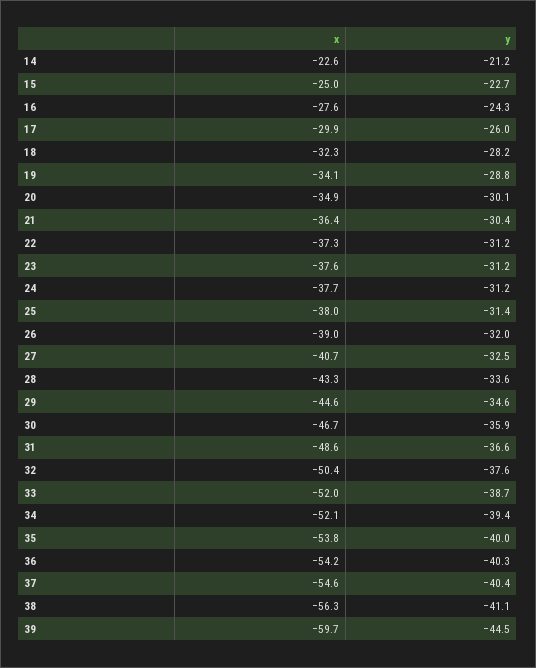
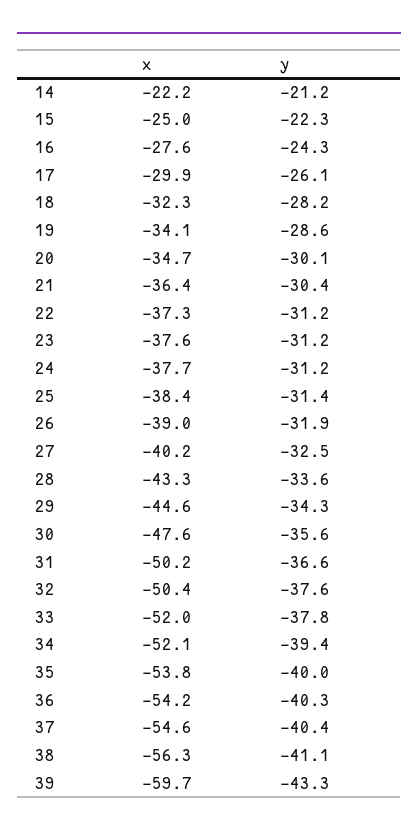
  {
    "x": {
-     "14": -22.6,
+     "14": -22.2,
      "15": -25,
      "16": -27.6,
      "17": -29.9,
      "18": -32.3,
      "19": -34.1,
-     "20": -34.9,
+     "20": -34.7,
      "21": -36.4,
      "22": -37.3,
      "23": -37.6,
      "24": -37.7,
-     "25": -38,
+     "25": -38.4,
      "26": -39,
-     "27": -40.7,
+     "27": -40.2,
      "28": -43.3,
      "29": -44.6,
-     "30": -46.7,
+     "30": -47.6,
-     "31": -48.6,
+     "31": -50.2,
      "32": -50.4,
      "33": -52,
      "34": -52.1,
      "35": -53.8,
      "36": -54.2,
      "37": -54.6,
      "38": -56.3,
      "39": -59.7
    },
    "y": {
      "14": -21.2,
-     "15": -22.7,
+     "15": -22.3,
      "16": -24.3,
-     "17": -26,
+     "17": -26.1,
      "18": -28.2,
-     "19": -28.8,
+     "19": -28.6,
      "20": -30.1,
      "21": -30.4,
      "22": -31.2,
      "23": -31.2,
      "24": -31.2,
      "25": -31.4,
-     "26": -32,
+     "26": -31.9,
      "27": -32.5,
      "28": -33.6,
-     "29": -34.6,
+     "29": -34.3,
-     "30": -35.9,
+     "30": -35.6,
      "31": -36.6,
      "32": -37.6,
-     "33": -38.7,
+     "33": -37.8,
      "34": -39.4,
      "35": -40,
      "36": -40.3,
      "37": -40.4,
      "38": -41.1,
-     "39": -44.5
+     "39": -43.3
    }
  }

